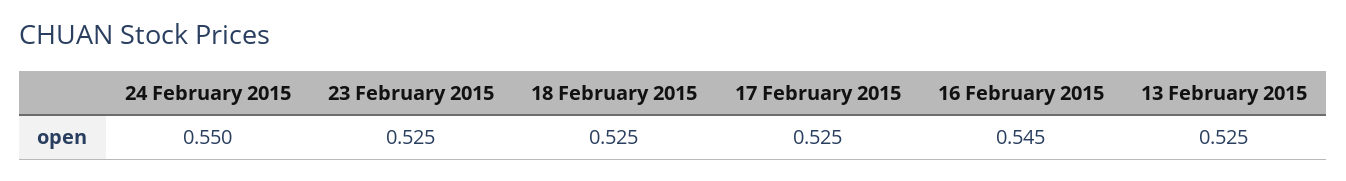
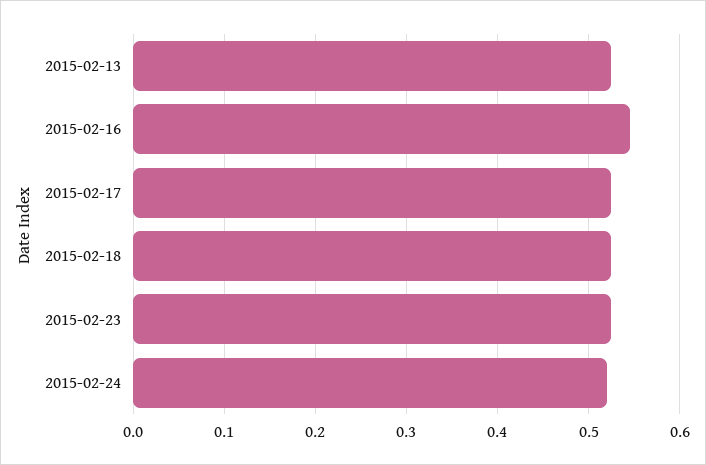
  {
-   "24 February 2015": 0.55,
+   "24 February 2015": 0.52,
    "23 February 2015": 0.525,
    "18 February 2015": 0.525,
    "17 February 2015": 0.525,
    "16 February 2015": 0.545,
    "13 February 2015": 0.525
  }

